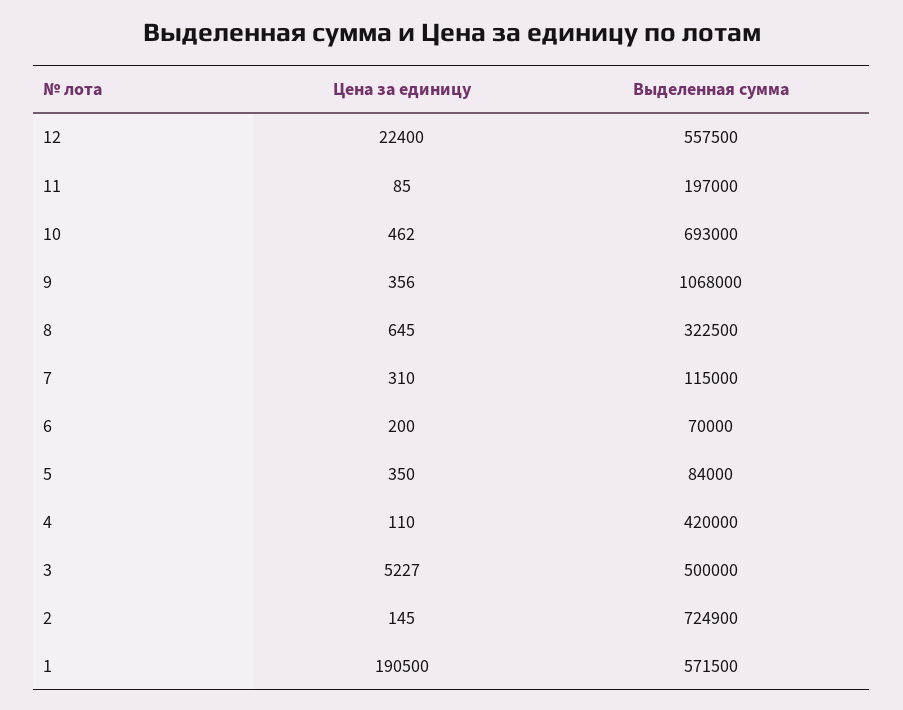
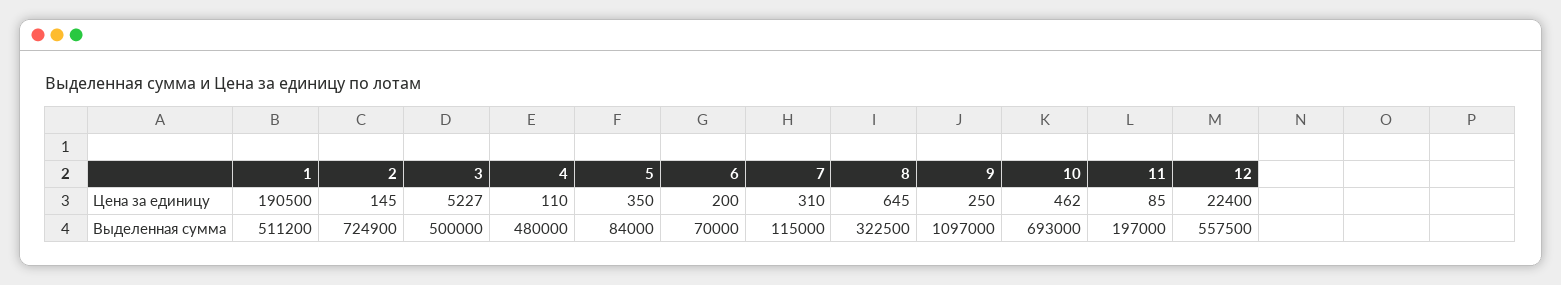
  {
    "Цена за единицу": {
      "12": 22400,
      "11": 85,
      "10": 462,
-     "9": 356,
+     "9": 250,
      "8": 645,
      "7": 310,
      "6": 200,
      "5": 350,
      "4": 110,
      "3": 5227,
      "2": 145,
      "1": 190500
    },
    "Выделенная сумма": {
      "12": 557500,
      "11": 197000,
      "10": 693000,
-     "9": 1068000,
+     "9": 1097000,
      "8": 322500,
      "7": 115000,
      "6": 70000,
      "5": 84000,
-     "4": 420000,
+     "4": 480000,
      "3": 500000,
      "2": 724900,
-     "1": 571500
+     "1": 511200
    }
  }

